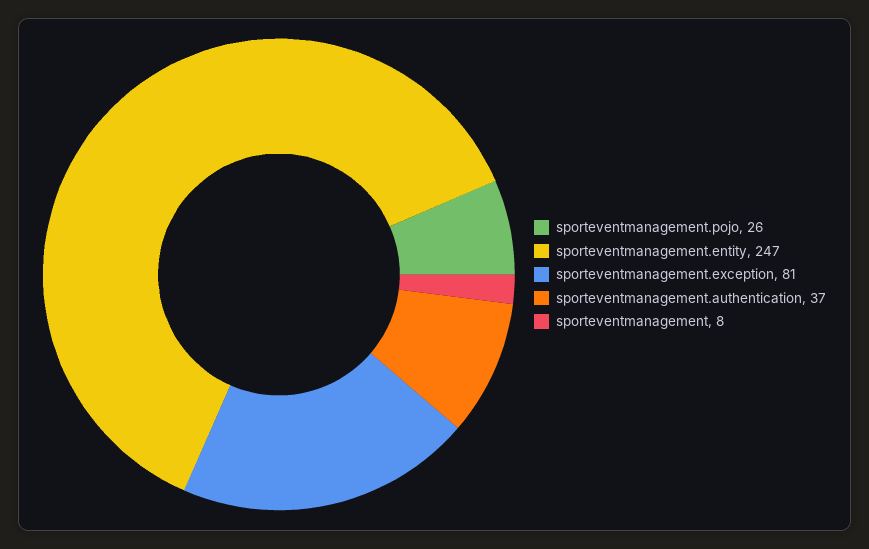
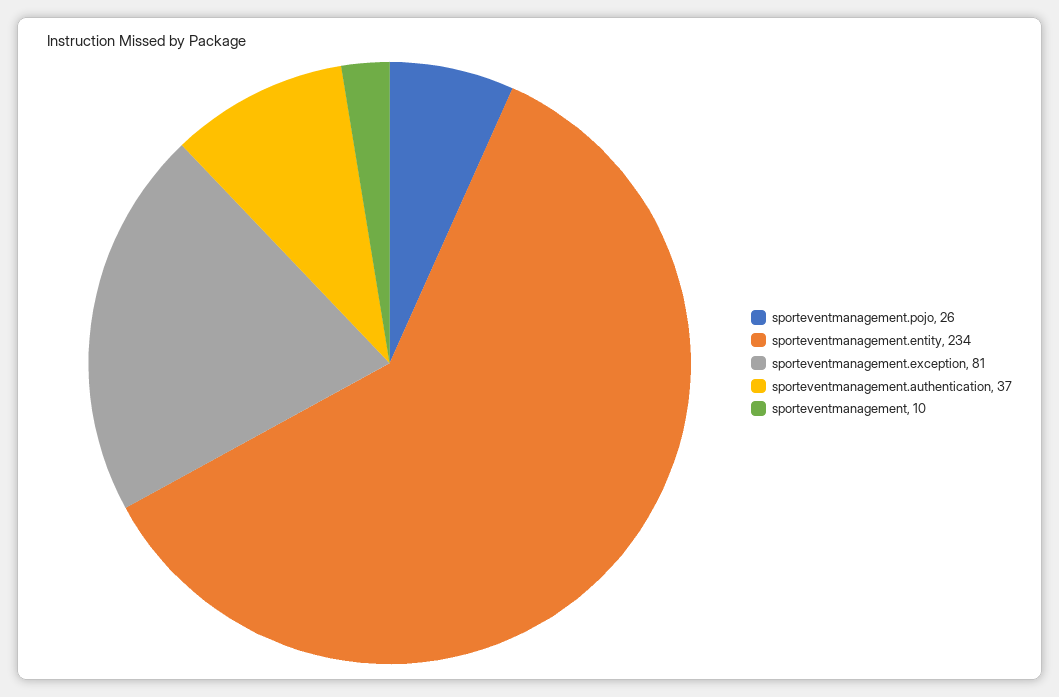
  {
    "sporteventmanagement.pojo": 26,
-   "sporteventmanagement.entity": 247,
+   "sporteventmanagement.entity": 234,
    "sporteventmanagement.exception": 81,
    "sporteventmanagement.authentication": 37,
-   "sporteventmanagement": 8
+   "sporteventmanagement": 10
  }

